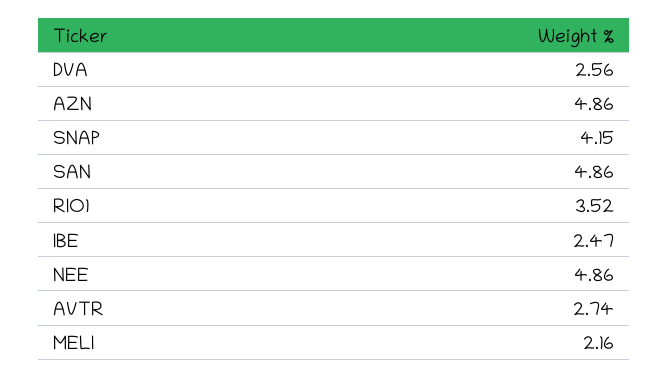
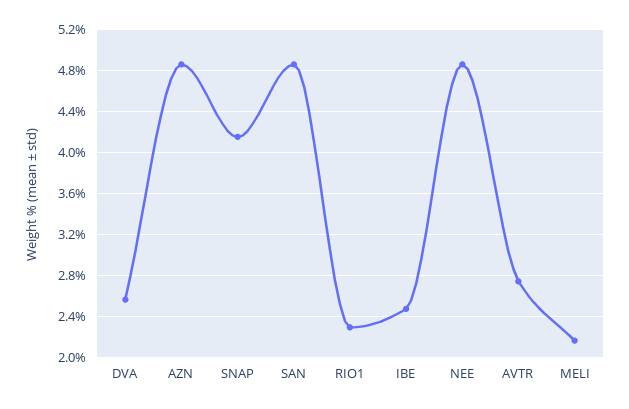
  {
    "DVA": 2.56,
    "AZN": 4.86,
    "SNAP": 4.15,
    "SAN": 4.86,
-   "RIO1": 3.52,
+   "RIO1": 2.3,
    "IBE": 2.47,
    "NEE": 4.86,
    "AVTR": 2.74,
    "MELI": 2.16
  }

